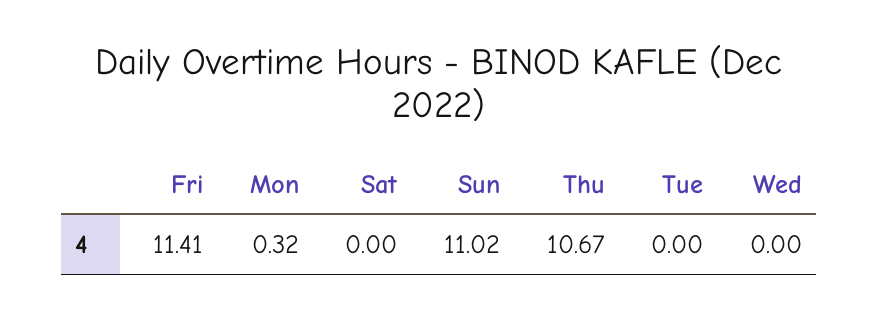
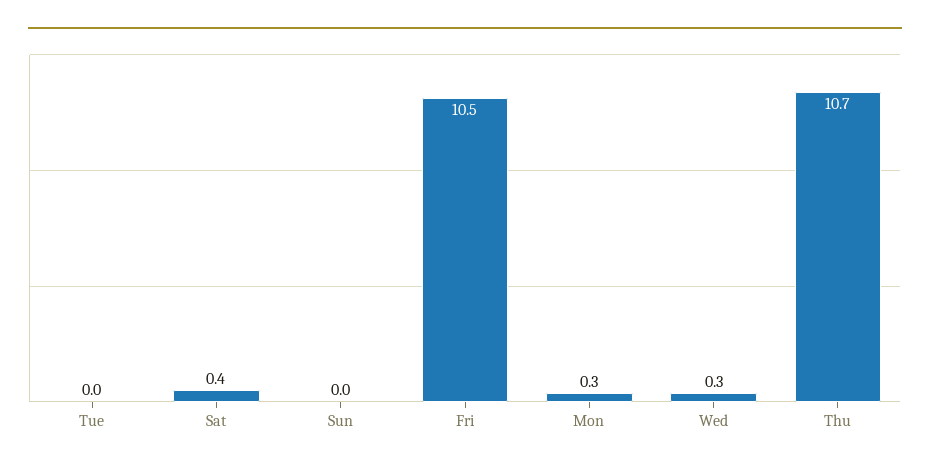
  {
-   "Fri": 11.41,
+   "Fri": 10.5,
    "Mon": 0.32,
-   "Sat": 0,
+   "Sat": 0.4,
-   "Sun": 11.02,
+   "Sun": 0,
    "Thu": 10.67,
    "Tue": 0,
-   "Wed": 0
+   "Wed": 0.3
  }

